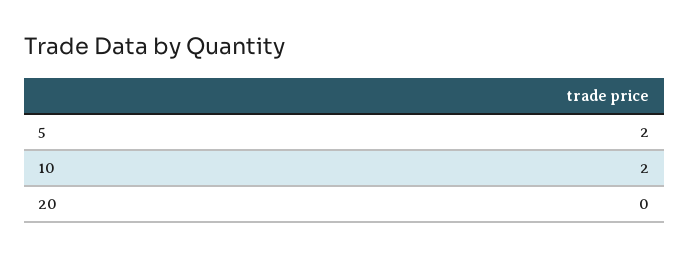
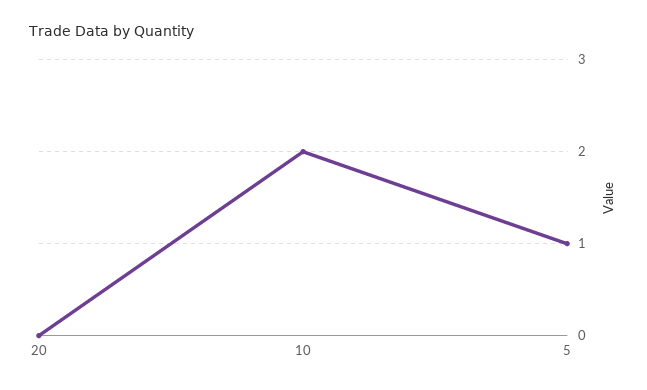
  {
-   "5": 2,
+   "5": 1,
    "10": 2,
    "20": 0
  }

